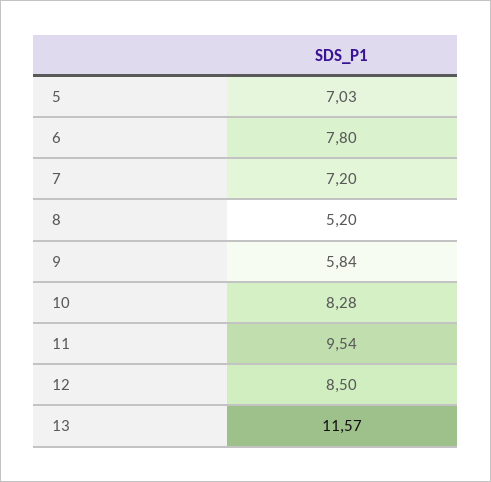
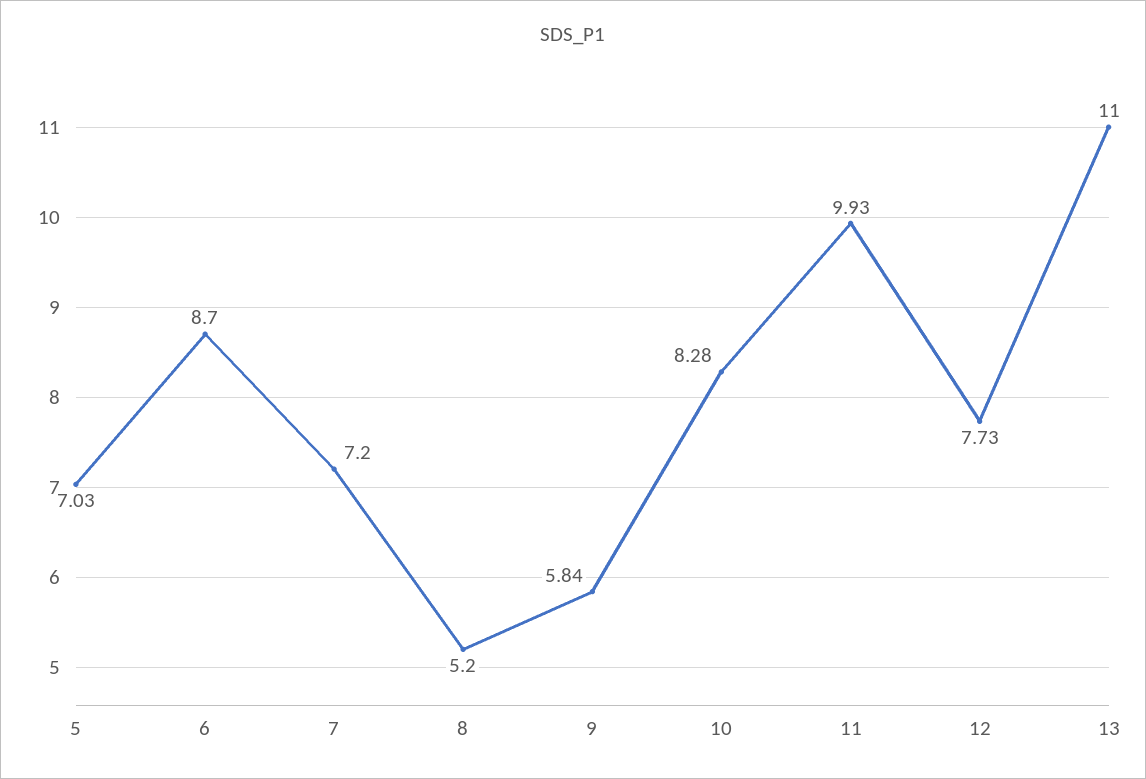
  {
    "5": 7.03,
-   "6": 7.8,
+   "6": 8.7,
    "7": 7.2,
    "8": 5.2,
    "9": 5.84,
    "10": 8.28,
-   "11": 9.54,
+   "11": 9.93,
-   "12": 8.5,
+   "12": 7.73,
-   "13": 11.57
+   "13": 11
  }

